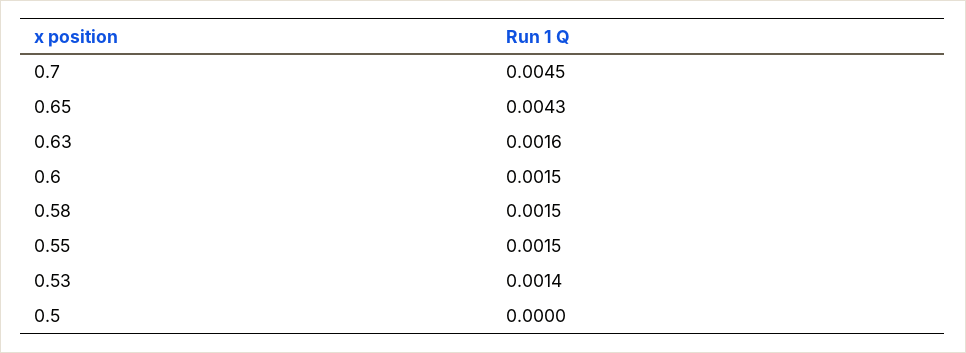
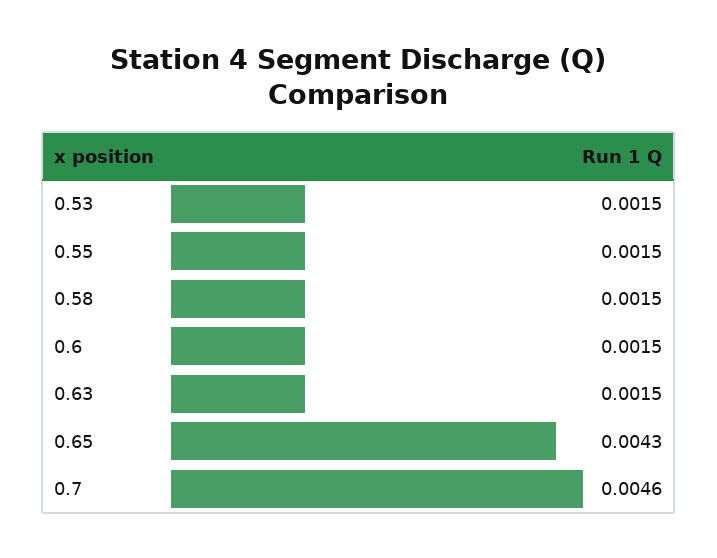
  {
-   "0.7": 0.0045,
+   "0.7": 0.0046,
    "0.65": 0.0043,
-   "0.63": 0.0016,
+   "0.63": 0.0015,
    "0.6": 0.0015,
    "0.58": 0.0015,
    "0.55": 0.0015,
-   "0.53": 0.0014,
+   "0.53": 0.0015
-   "0.5": 0
  }

